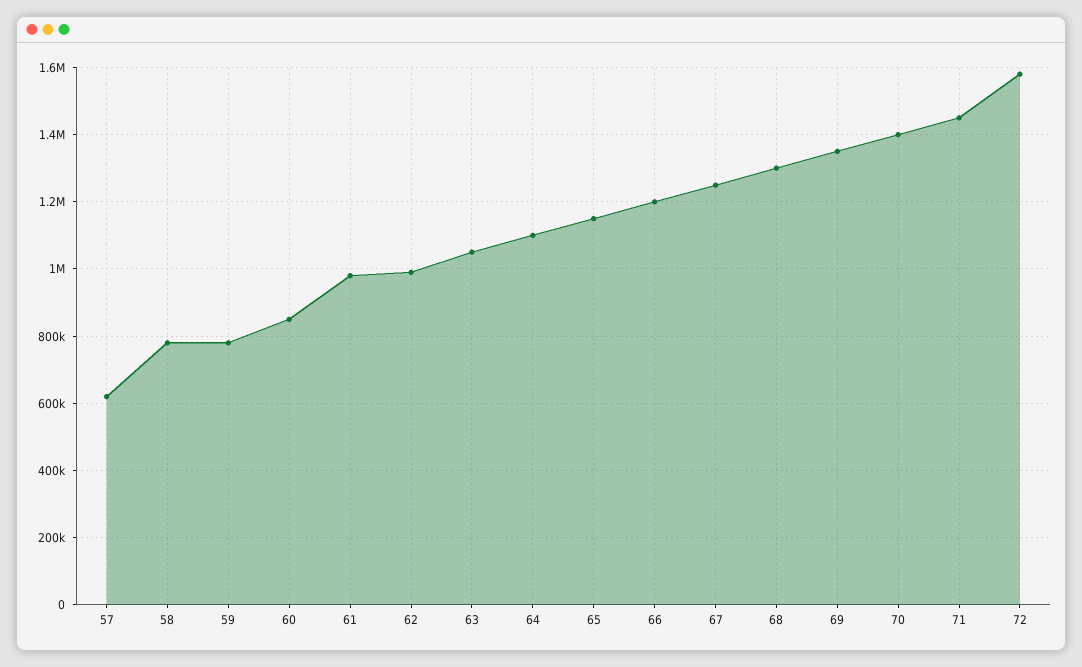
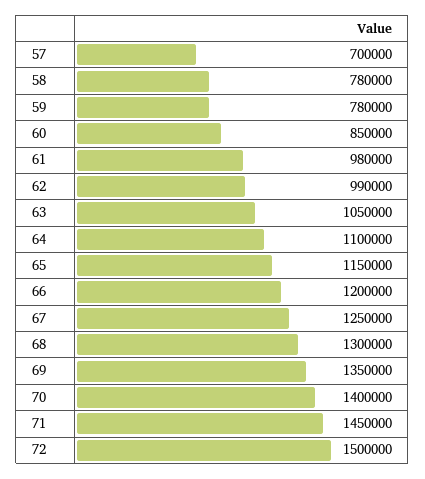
  {
-   "57": 620000,
+   "57": 700000,
    "58": 780000,
    "59": 780000,
    "60": 850000,
    "61": 980000,
    "62": 990000,
    "63": 1050000,
    "64": 1100000,
    "65": 1150000,
    "66": 1200000,
    "67": 1250000,
    "68": 1300000,
    "69": 1350000,
    "70": 1400000,
    "71": 1450000,
-   "72": 1580000
+   "72": 1500000
  }

